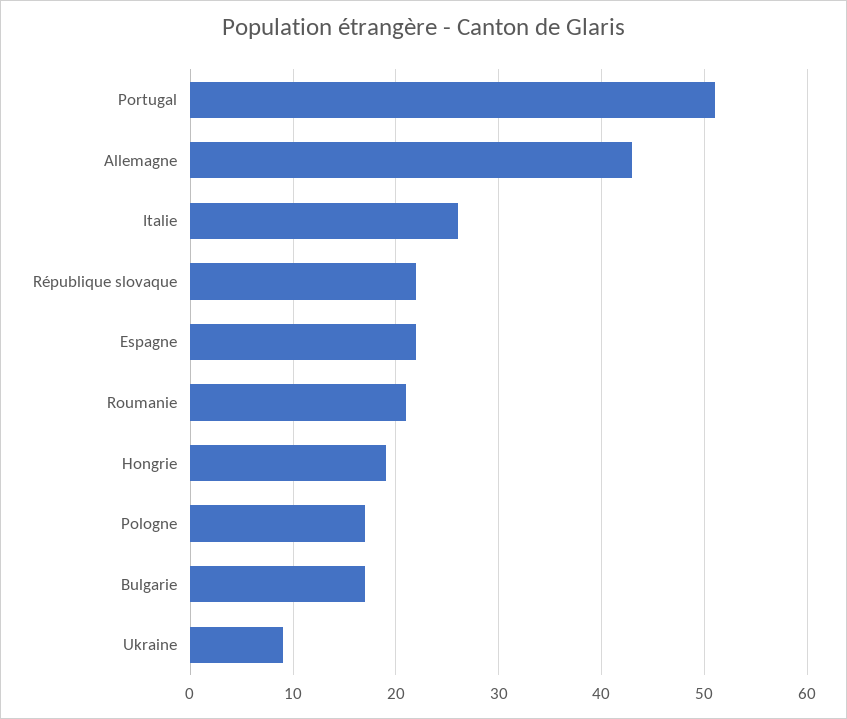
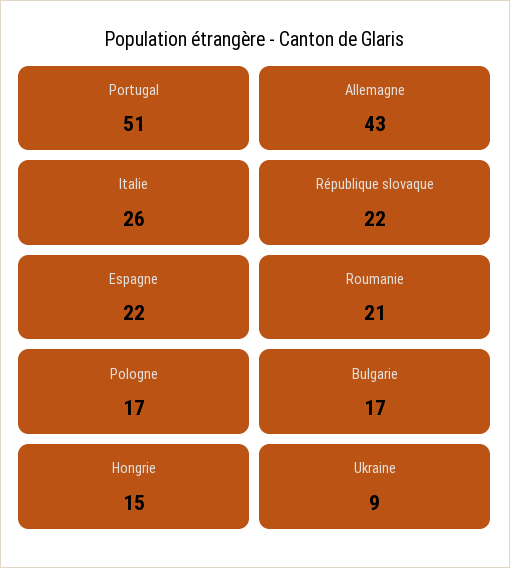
  {
    "Portugal": 51,
    "Allemagne": 43,
    "Italie": 26,
    "République slovaque": 22,
    "Espagne": 22,
    "Roumanie": 21,
-   "Hongrie": 19,
+   "Hongrie": 15,
    "Pologne": 17,
    "Bulgarie": 17,
    "Ukraine": 9
  }

